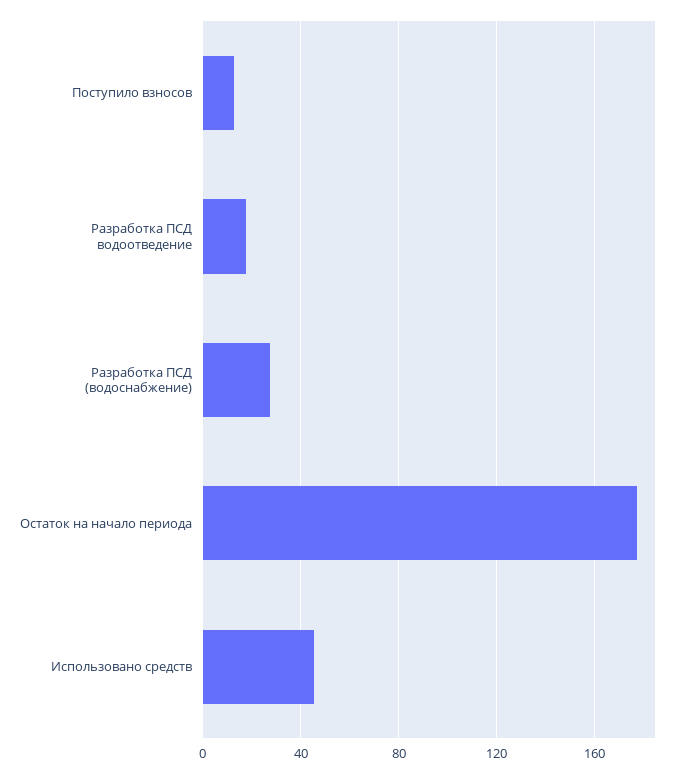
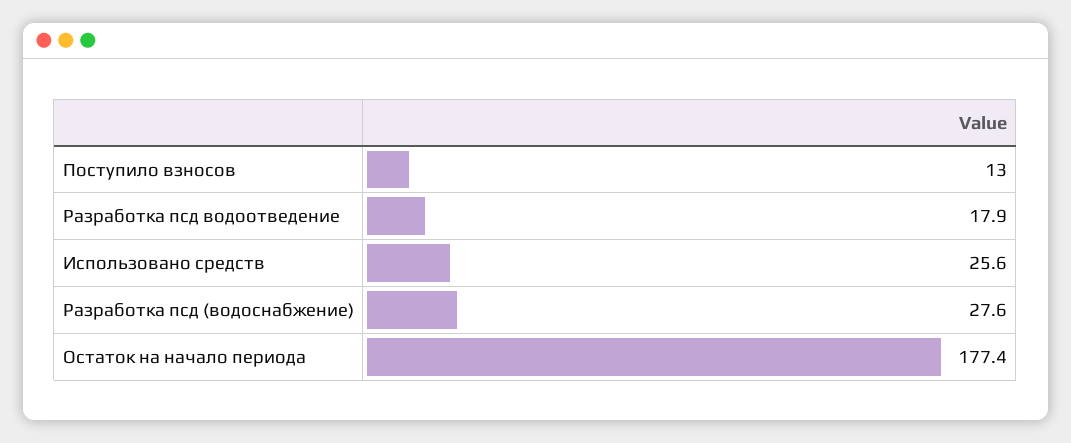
  {
    "Поступило взносов": 13,
    "Разработка ПСД водоотведение": 17.9,
    "Разработка ПСД (водоснабжение)": 27.6,
    "Остаток на начало периода": 177.4,
-   "Использовано средств": 45
+   "Использовано средств": 25.6
  }

